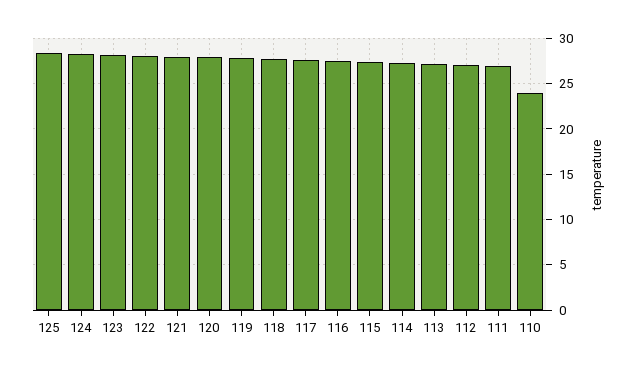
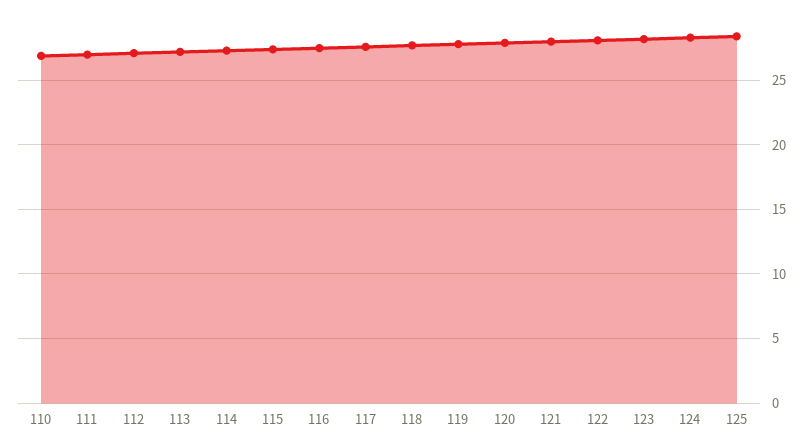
  {
    "125": 28.5,
    "124": 28.5,
    "123": 28,
    "122": 28,
    "121": 28,
    "120": 28,
    "119": 28,
    "118": 27.5,
    "117": 27.5,
    "116": 27.5,
    "115": 27.5,
    "114": 27.5,
    "113": 27,
    "112": 27,
    "111": 27,
-   "110": 24
+   "110": 27
  }

